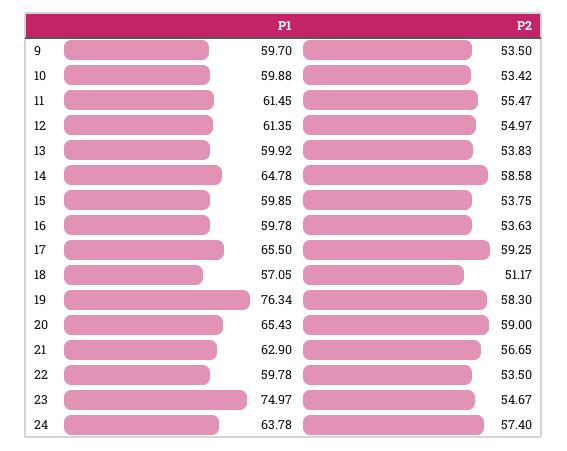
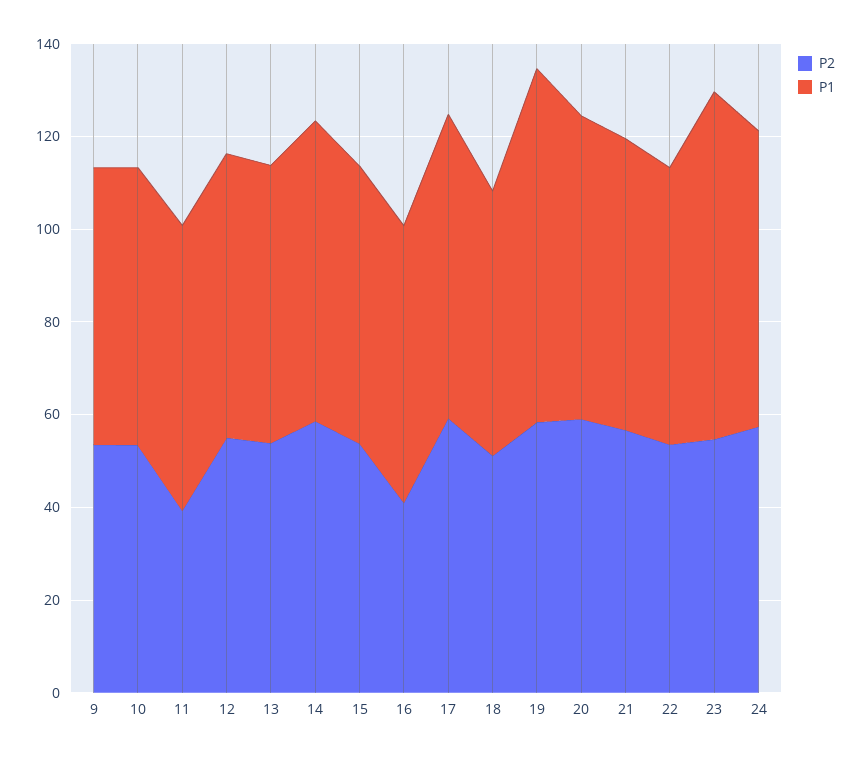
  {
    "P1": {
      "9": 59.7,
      "10": 59.88,
      "11": 61.45,
      "12": 61.35,
      "13": 59.92,
      "14": 64.78,
      "15": 59.85,
      "16": 59.78,
      "17": 65.5,
      "18": 57.05,
      "19": 76.34,
      "20": 65.43,
      "21": 62.9,
      "22": 59.78,
      "23": 74.97,
      "24": 63.78
    },
    "P2": {
      "9": 53.5,
      "10": 53.42,
-     "11": 55.47,
+     "11": 40,
      "12": 54.97,
      "13": 53.83,
      "14": 58.58,
      "15": 53.75,
-     "16": 53.63,
+     "16": 40,
      "17": 59.25,
      "18": 51.17,
      "19": 58.3,
      "20": 59,
      "21": 56.65,
      "22": 53.5,
      "23": 54.67,
      "24": 57.4
    }
  }

